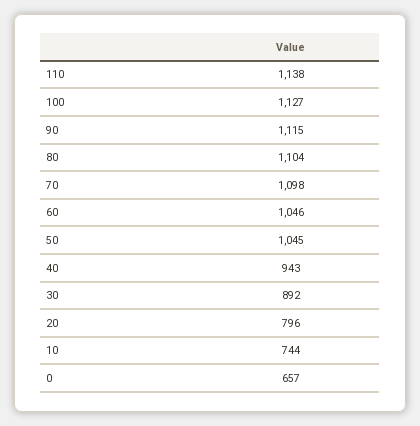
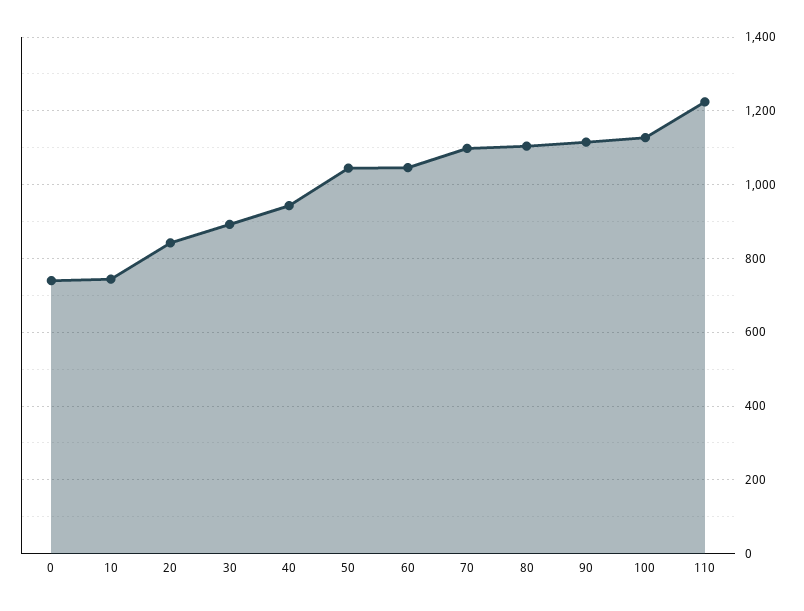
  {
-   "110": 1138,
+   "110": 1220,
    "100": 1127,
    "90": 1115,
    "80": 1104,
    "70": 1098,
    "60": 1046,
    "50": 1045,
    "40": 943,
    "30": 892,
-   "20": 796,
+   "20": 840,
    "10": 744,
-   "0": 657
+   "0": 740
  }

